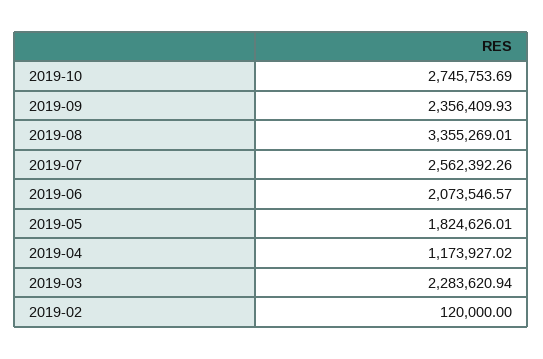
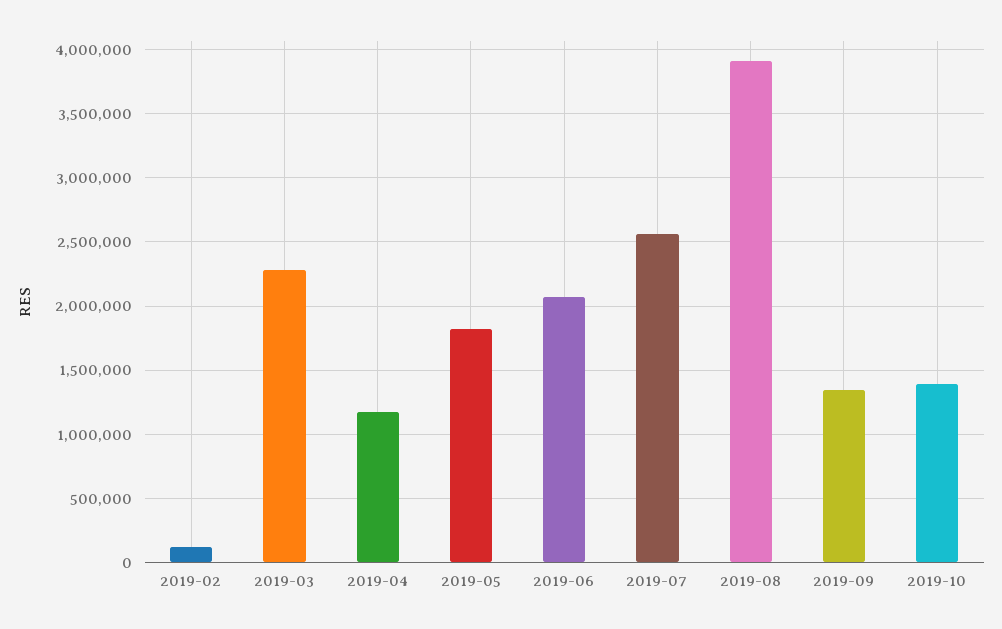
  {
-   "2019-10": 2745753.69,
+   "2019-10": 1400000,
-   "2019-09": 2356409.93,
+   "2019-09": 1350000,
-   "2019-08": 3355269.01,
+   "2019-08": 3900000,
    "2019-07": 2562392.26,
    "2019-06": 2073546.57,
    "2019-05": 1824626.01,
    "2019-04": 1173927.02,
    "2019-03": 2283620.94,
    "2019-02": 120000
  }

